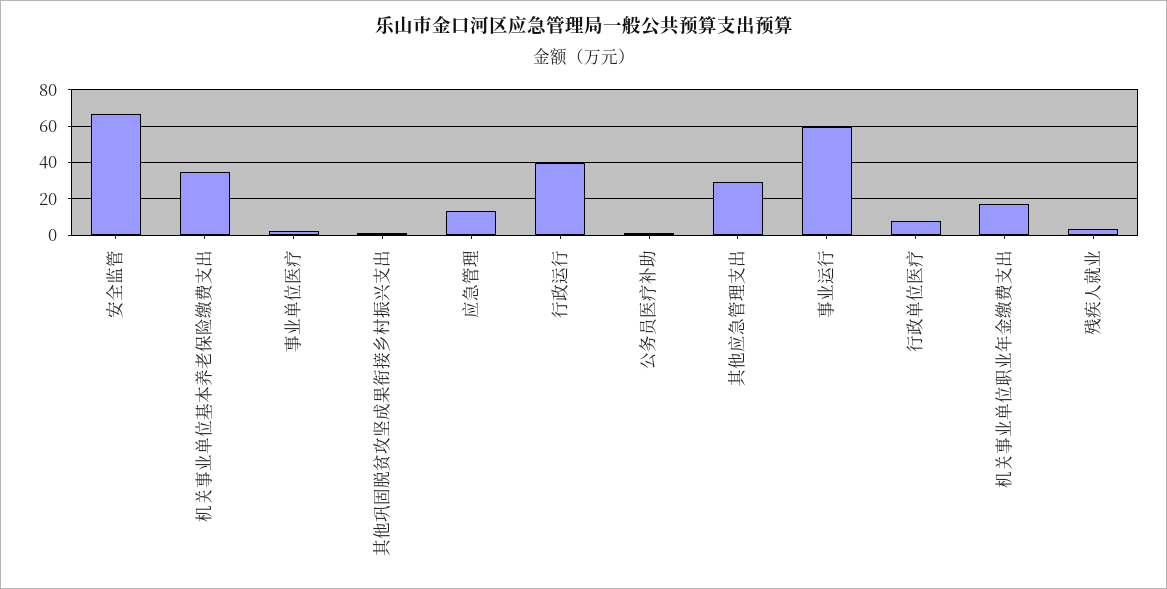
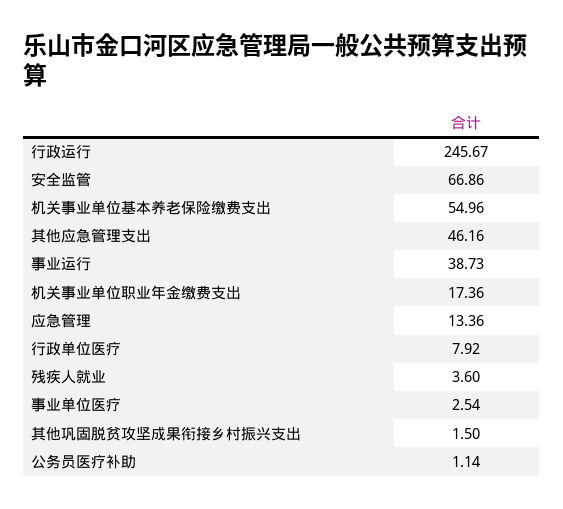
  {
    "安全监管": 66.86,
-   "机关事业单位基本养老保险缴费支出": 35,
+   "机关事业单位基本养老保险缴费支出": 54.96,
    "事业单位医疗": 2.54,
    "其他巩固脱贫攻坚成果衔接乡村振兴支出": 1.5,
    "应急管理": 13.36,
-   "行政运行": 40,
+   "行政运行": 245.67,
    "公务员医疗补助": 1.14,
-   "其他应急管理支出": 30,
+   "其他应急管理支出": 46.16,
-   "事业运行": 60,
+   "事业运行": 38.73,
    "行政单位医疗": 7.92,
    "机关事业单位职业年金缴费支出": 17.36,
    "残疾人就业": 3.6
  }

